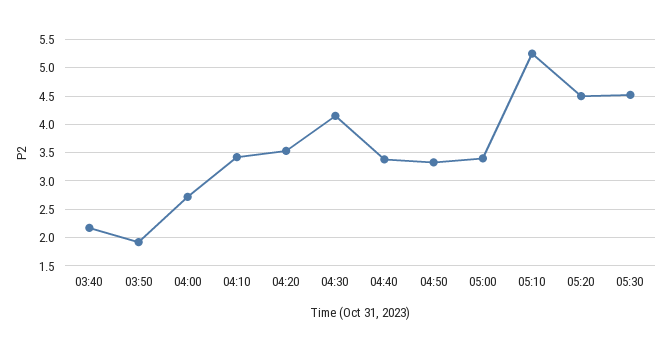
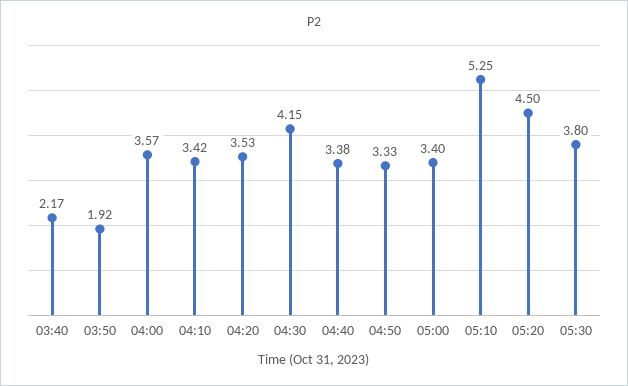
  {
    "03:40": 2.17,
    "03:50": 1.92,
-   "04:00": 2.75,
+   "04:00": 3.57,
    "04:10": 3.42,
    "04:20": 3.53,
    "04:30": 4.15,
    "04:40": 3.38,
    "04:50": 3.33,
    "05:00": 3.4,
    "05:10": 5.25,
    "05:20": 4.5,
-   "05:30": 4.5
+   "05:30": 3.8
  }

